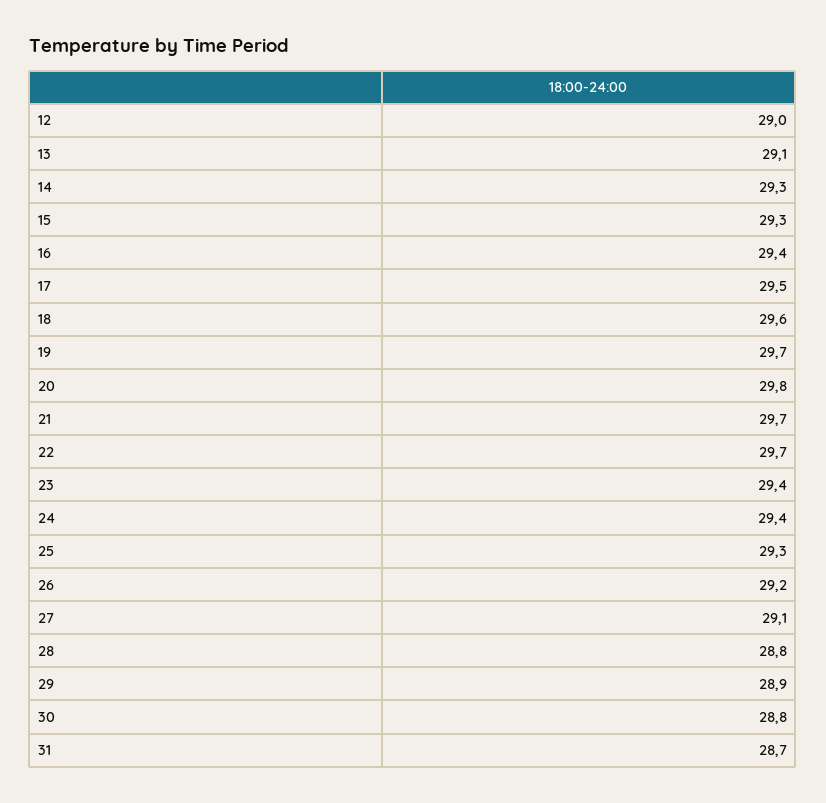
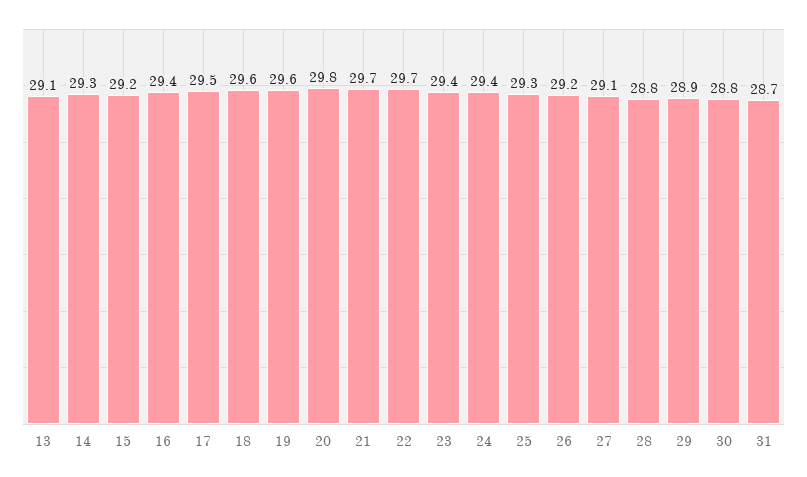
  {
-   "12": 29,
    "13": 29.1,
    "14": 29.3,
-   "15": 29.3,
+   "15": 29.2,
    "16": 29.4,
    "17": 29.5,
    "18": 29.6,
-   "19": 29.7,
+   "19": 29.6,
    "20": 29.8,
    "21": 29.7,
    "22": 29.7,
    "23": 29.4,
    "24": 29.4,
    "25": 29.3,
    "26": 29.2,
    "27": 29.1,
    "28": 28.8,
    "29": 28.9,
    "30": 28.8,
    "31": 28.7
  }

